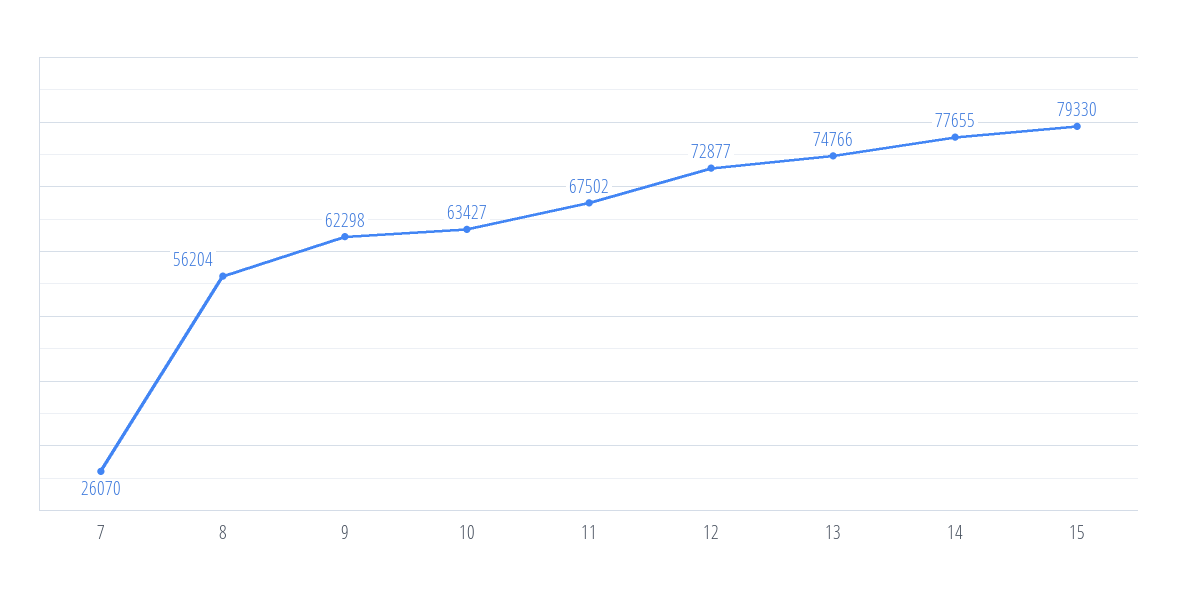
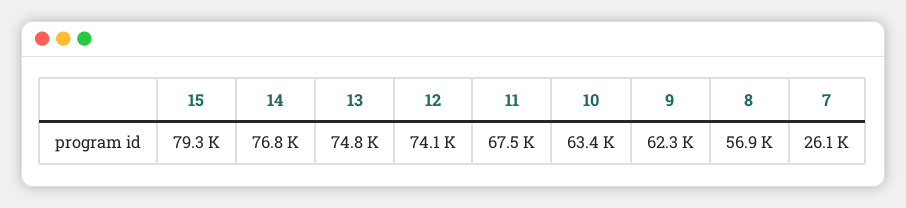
  {
    "7": 26070,
-   "8": 56204,
+   "8": 56900,
    "9": 62298,
    "10": 63427,
    "11": 67502,
-   "12": 72877,
+   "12": 74100,
    "13": 74766,
-   "14": 77655,
+   "14": 76800,
    "15": 79330
  }

